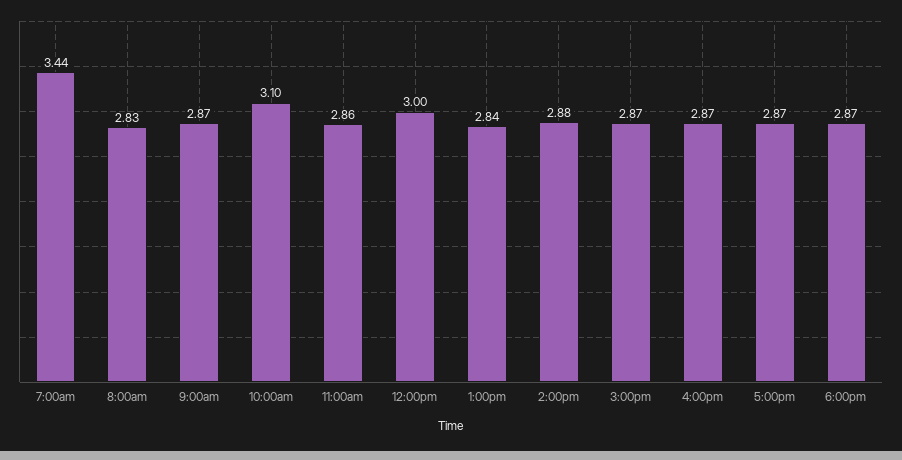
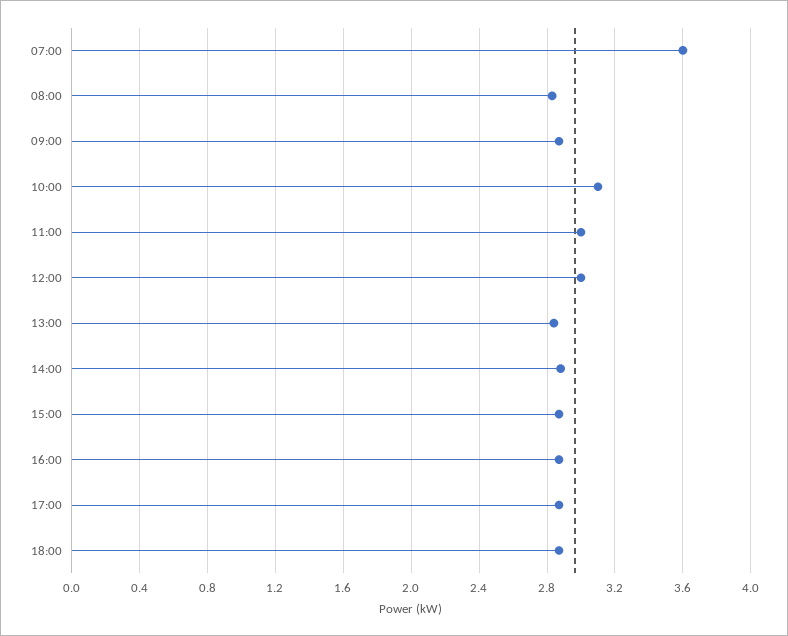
  {
-   "7:00am": 3.44,
+   "7:00am": 3.6,
    "8:00am": 2.83,
    "9:00am": 2.87,
    "10:00am": 3.1,
-   "11:00am": 2.86,
+   "11:00am": 3,
    "12:00pm": 3,
    "1:00pm": 2.84,
    "2:00pm": 2.88,
    "3:00pm": 2.87,
    "4:00pm": 2.87,
    "5:00pm": 2.87,
    "6:00pm": 2.87
  }

